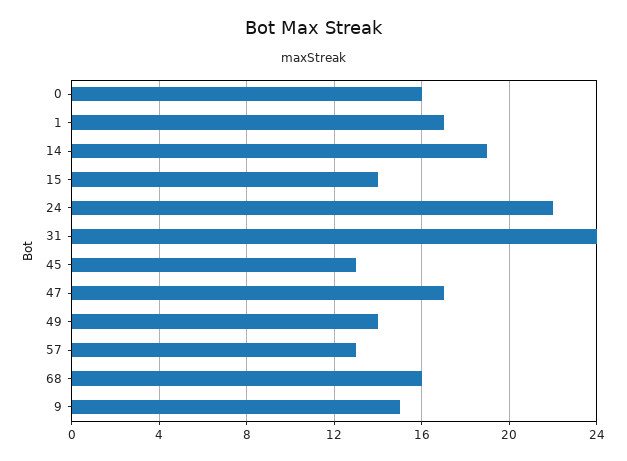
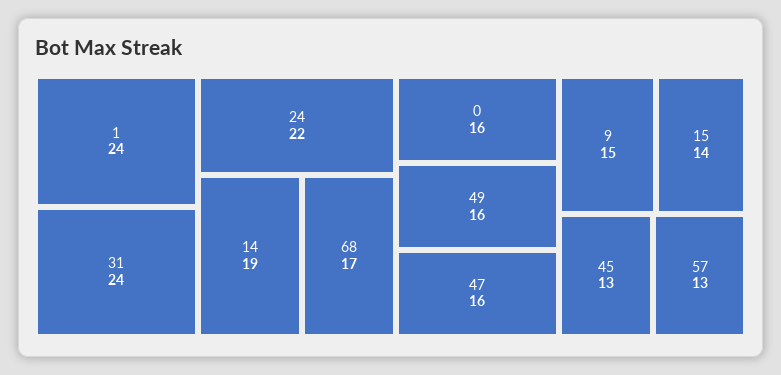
  {
    "0": 16,
-   "1": 17,
+   "1": 24,
    "14": 19,
    "15": 14,
    "24": 22,
    "31": 24,
    "45": 13,
-   "47": 17,
+   "47": 16,
-   "49": 14,
+   "49": 16,
    "57": 13,
-   "68": 16,
+   "68": 17,
    "9": 15
  }

